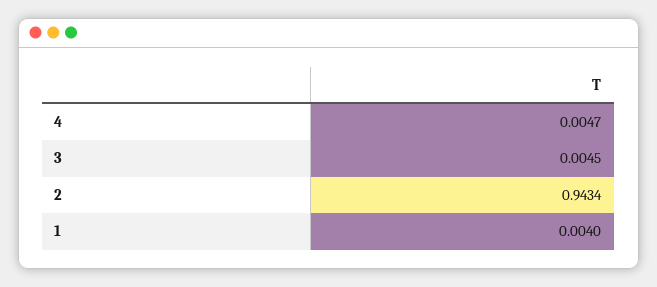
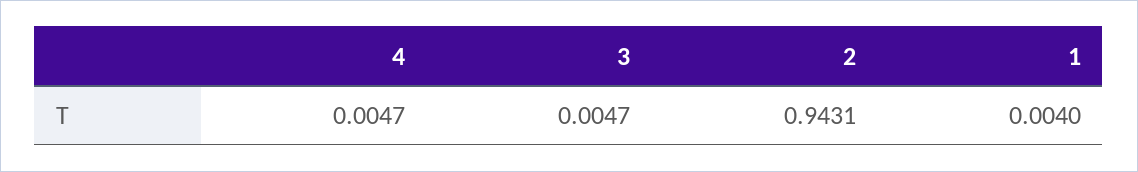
  {
    "4": 0.0047,
-   "3": 0.0045,
+   "3": 0.0047,
-   "2": 0.9434,
+   "2": 0.9431,
    "1": 0.004
  }

